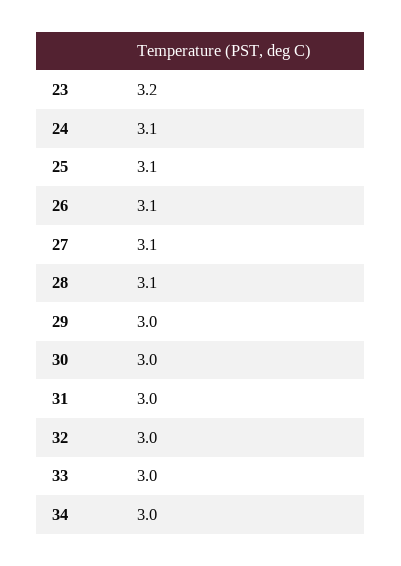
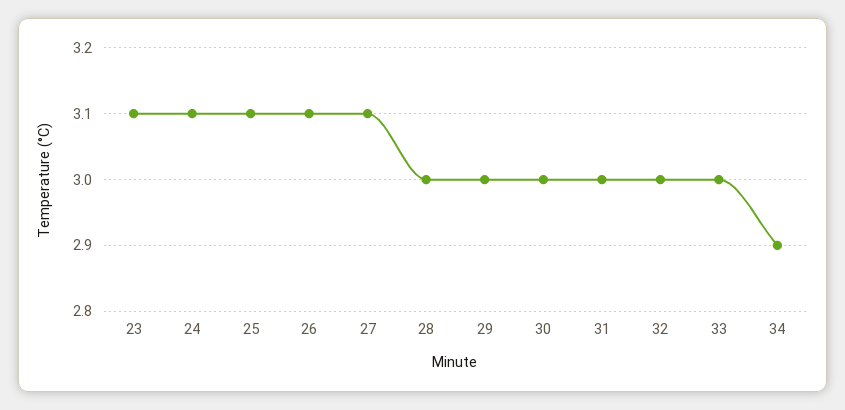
  {
-   "23": 3.2,
+   "23": 3.1,
    "24": 3.1,
    "25": 3.1,
    "26": 3.1,
    "27": 3.1,
-   "28": 3.1,
+   "28": 3,
    "29": 3,
    "30": 3,
    "31": 3,
    "32": 3,
    "33": 3,
-   "34": 3
+   "34": 2.9
  }

